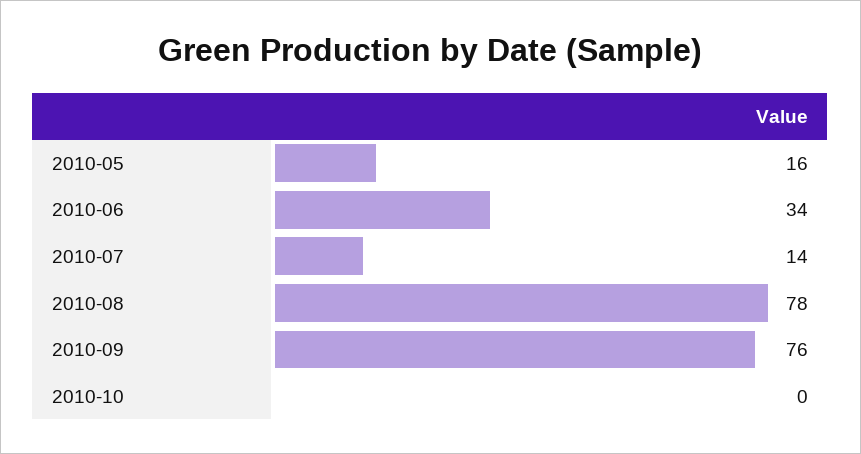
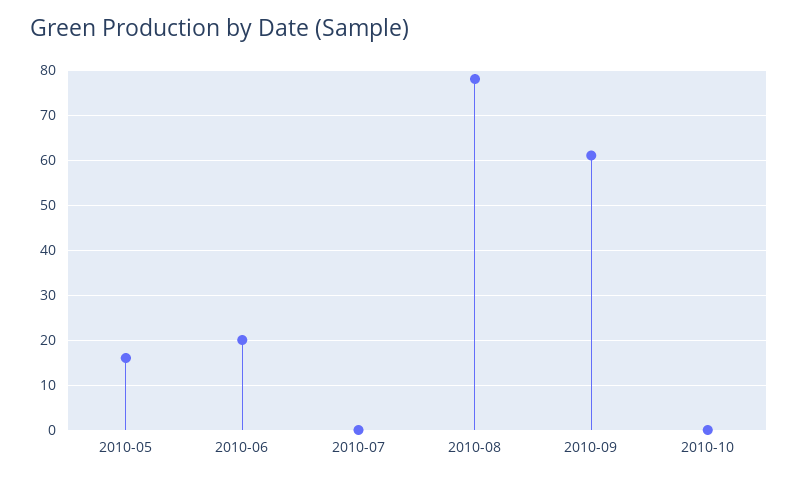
  {
    "2010-05": 16,
-   "2010-06": 34,
+   "2010-06": 20,
-   "2010-07": 14,
+   "2010-07": 0,
    "2010-08": 78,
-   "2010-09": 76,
+   "2010-09": 60,
    "2010-10": 0
  }

